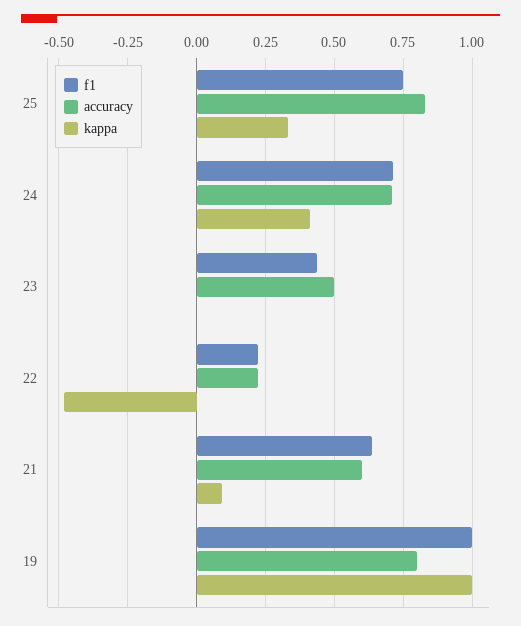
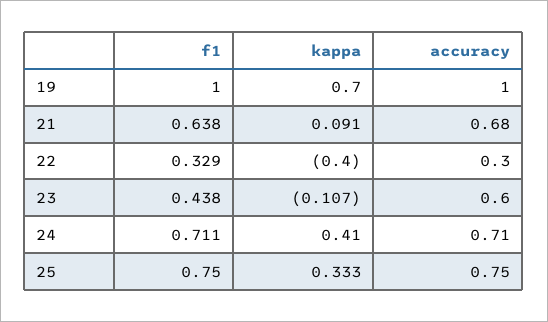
  {
    "f1": {
      "25": 0.75,
      "24": 0.711,
      "23": 0.438,
-     "22": 0.225,
+     "22": 0.329,
      "21": 0.638,
      "19": 1
    },
    "accuracy": {
-     "25": 0.825,
+     "25": 0.75,
      "24": 0.71,
-     "23": 0.5,
+     "23": 0.6,
-     "22": 0.225,
+     "22": 0.3,
-     "21": 0.6,
+     "21": 0.68,
-     "19": 0.8
+     "19": 1
    },
    "kappa": {
      "25": 0.333,
      "24": 0.41,
-     "23": 0,
+     "23": -0.107,
-     "22": -0.475,
+     "22": -0.4,
      "21": 0.091,
-     "19": 1
+     "19": 0.7
    }
  }

